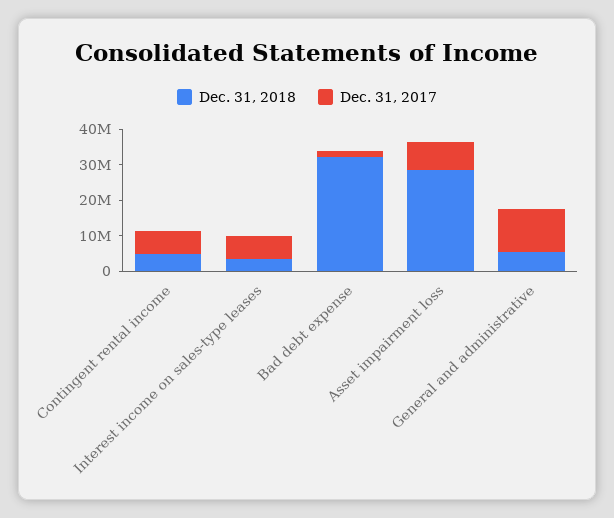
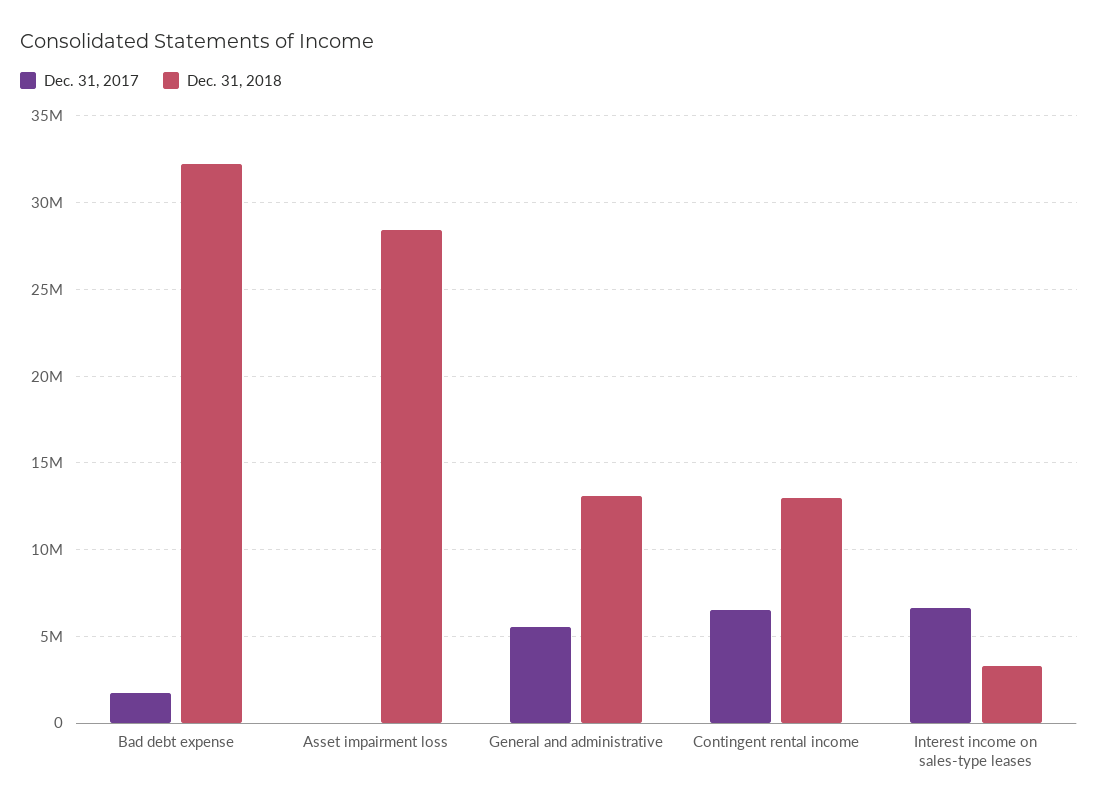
  {
    "Dec. 31, 2018": {
-     "Contingent rental income": 5000000,
+     "Contingent rental income": 13000000,
      "Interest income on sales-type leases": 3500000,
      "Bad debt expense": 32000000,
      "Asset impairment loss": 28500000,
-     "General and administrative": 5000000
+     "General and administrative": 13000000
    },
    "Dec. 31, 2017": {
      "Contingent rental income": 6500000,
      "Interest income on sales-type leases": 6500000,
      "Bad debt expense": 1500000,
-     "Asset impairment loss": 7500000,
+     "Asset impairment loss": 0,
-     "General and administrative": 12500000
+     "General and administrative": 5500000
    }
  }

